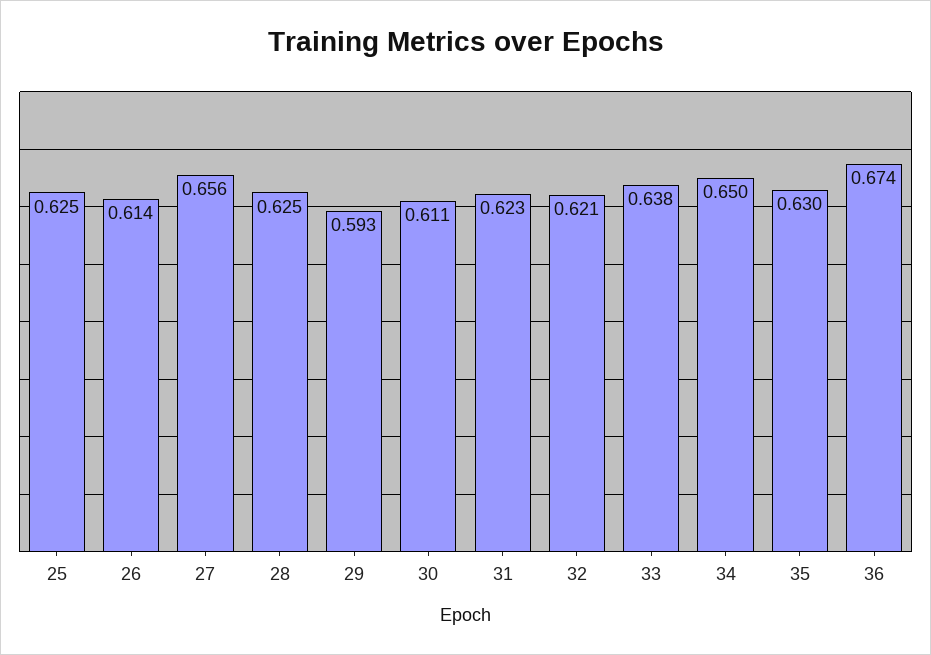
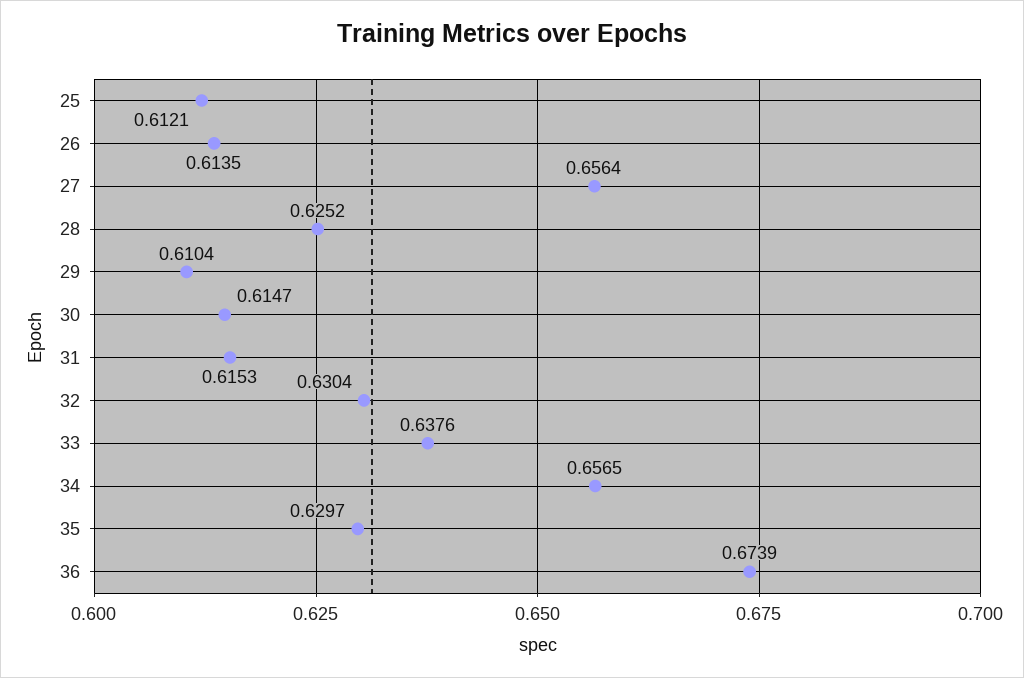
  {
-   "25": 0.625,
+   "25": 0.6121,
    "26": 0.6135,
    "27": 0.6564,
    "28": 0.6252,
-   "29": 0.593,
+   "29": 0.6104,
-   "30": 0.611,
+   "30": 0.6147,
-   "31": 0.623,
+   "31": 0.6153,
-   "32": 0.621,
+   "32": 0.6304,
    "33": 0.6376,
-   "34": 0.65,
+   "34": 0.6565,
    "35": 0.6297,
    "36": 0.6739
  }

